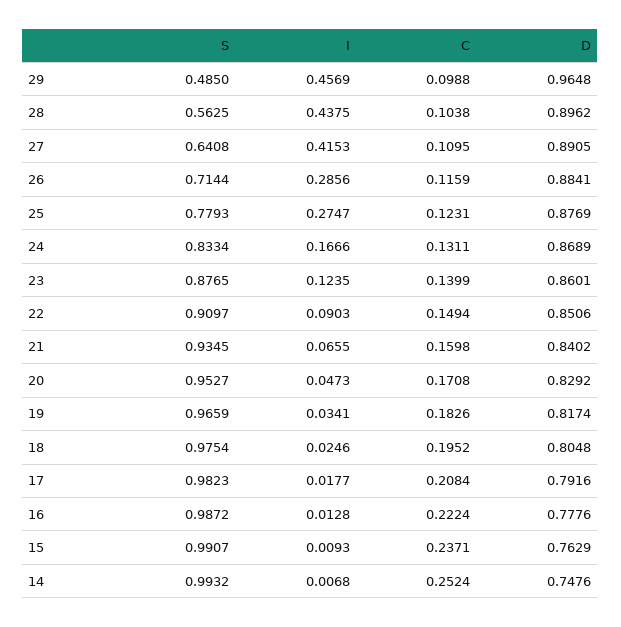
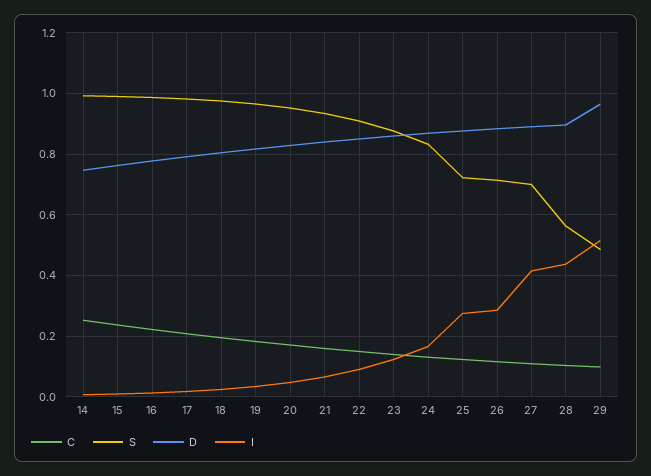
  {
    "S": {
      "29": 0.485,
      "28": 0.5625,
-     "27": 0.6408,
+     "27": 0.7,
      "26": 0.7144,
-     "25": 0.7793,
+     "25": 0.72,
      "24": 0.8334,
      "23": 0.8765,
      "22": 0.9097,
      "21": 0.9345,
      "20": 0.9527,
      "19": 0.9659,
      "18": 0.9754,
      "17": 0.9823,
      "16": 0.9872,
      "15": 0.9907,
      "14": 0.9932
    },
    "I": {
-     "29": 0.4569,
+     "29": 0.52,
      "28": 0.4375,
      "27": 0.4153,
      "26": 0.2856,
      "25": 0.2747,
      "24": 0.1666,
      "23": 0.1235,
      "22": 0.0903,
      "21": 0.0655,
      "20": 0.0473,
      "19": 0.0341,
      "18": 0.0246,
      "17": 0.0177,
      "16": 0.0128,
      "15": 0.0093,
      "14": 0.0068
    },
    "C": {
      "29": 0.0988,
      "28": 0.1038,
      "27": 0.1095,
      "26": 0.1159,
      "25": 0.1231,
      "24": 0.1311,
      "23": 0.1399,
      "22": 0.1494,
      "21": 0.1598,
      "20": 0.1708,
      "19": 0.1826,
      "18": 0.1952,
      "17": 0.2084,
      "16": 0.2224,
      "15": 0.2371,
      "14": 0.2524
    },
    "D": {
      "29": 0.9648,
      "28": 0.8962,
      "27": 0.8905,
      "26": 0.8841,
      "25": 0.8769,
      "24": 0.8689,
      "23": 0.8601,
      "22": 0.8506,
      "21": 0.8402,
      "20": 0.8292,
      "19": 0.8174,
      "18": 0.8048,
      "17": 0.7916,
      "16": 0.7776,
      "15": 0.7629,
      "14": 0.7476
    }
  }

